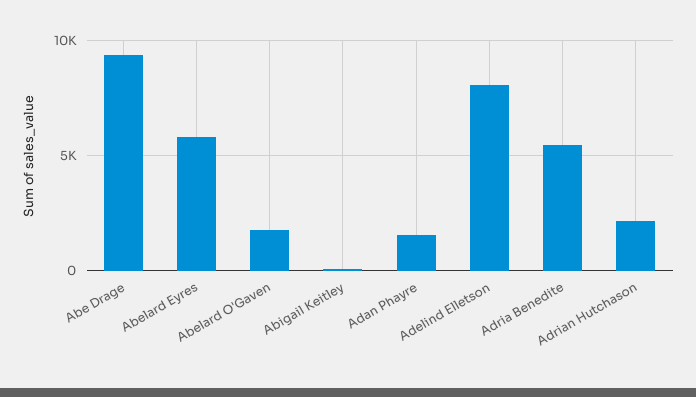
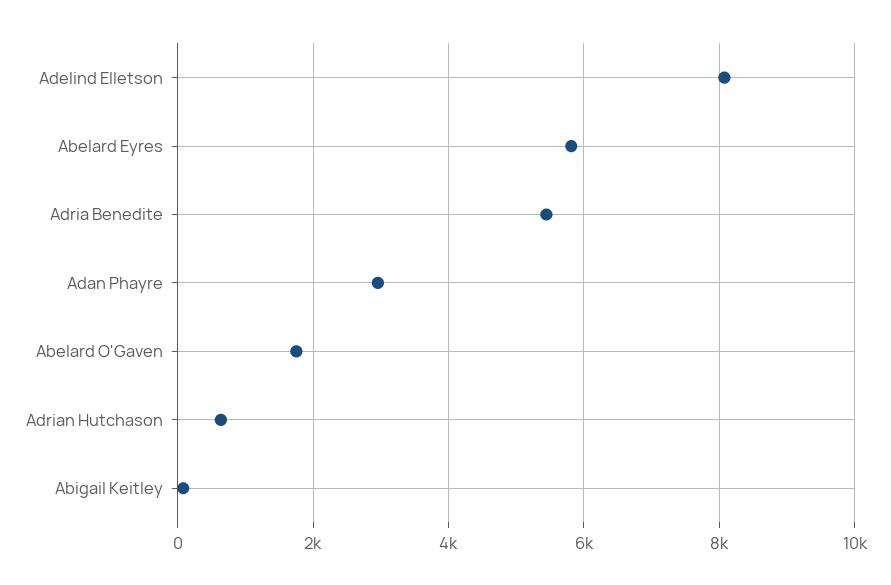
  {
-   "Abe Drage": 9500,
    "Abelard Eyres": 5800,
    "Abelard O'Gaven": 1800,
    "Abigail Keitley": 0,
-   "Adan Phayre": 1500,
+   "Adan Phayre": 3000,
    "Adelind Elletson": 8000,
    "Adria Benedite": 5400,
-   "Adrian Hutchason": 2000
+   "Adrian Hutchason": 600
  }

